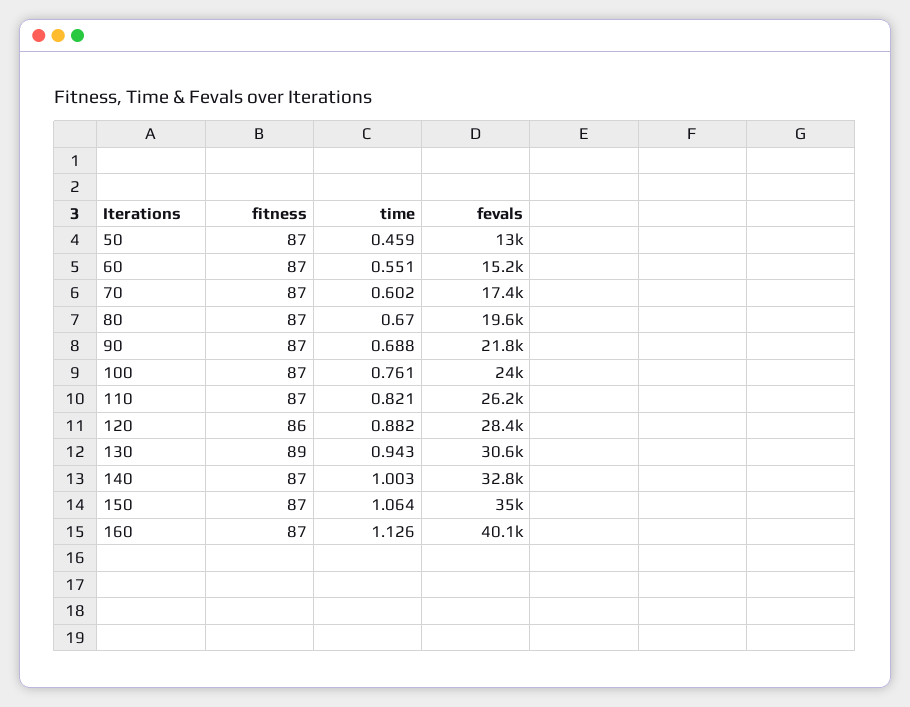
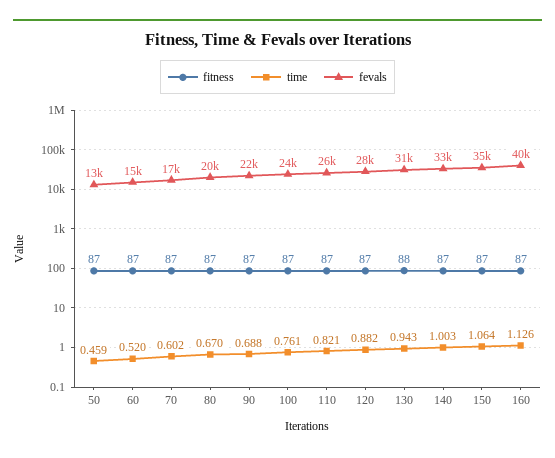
  {
    "fitness": {
      "50": 87,
      "60": 87,
      "70": 87,
      "80": 87,
      "90": 87,
      "100": 87,
      "110": 87,
-     "120": 86,
+     "120": 87,
-     "130": 89,
+     "130": 88,
      "140": 87,
      "150": 87,
      "160": 87
    },
    "time": {
      "50": 0.459,
-     "60": 0.551,
+     "60": 0.52,
      "70": 0.602,
      "80": 0.67,
      "90": 0.688,
      "100": 0.761,
      "110": 0.821,
      "120": 0.882,
      "130": 0.943,
      "140": 1.003,
      "150": 1.064,
      "160": 1.126
    },
    "fevals": {
      "50": 13000,
      "60": 15200,
      "70": 17400,
      "80": 19600,
      "90": 21800,
      "100": 24000,
      "110": 26200,
      "120": 28400,
      "130": 30600,
      "140": 32800,
      "150": 35000,
      "160": 40100
    }
  }

